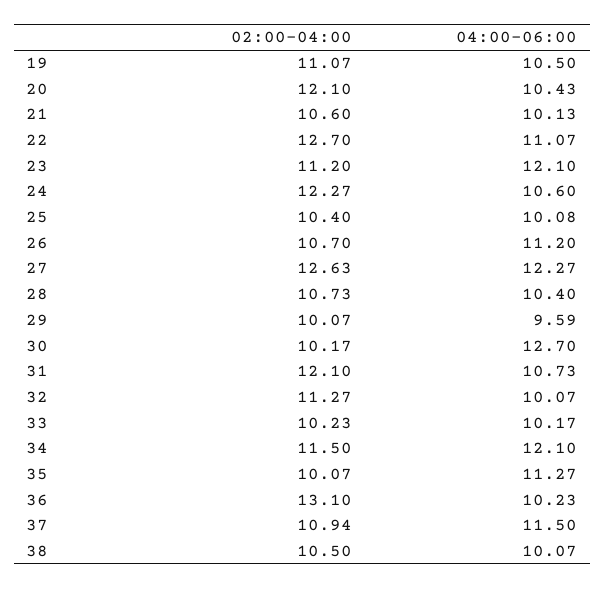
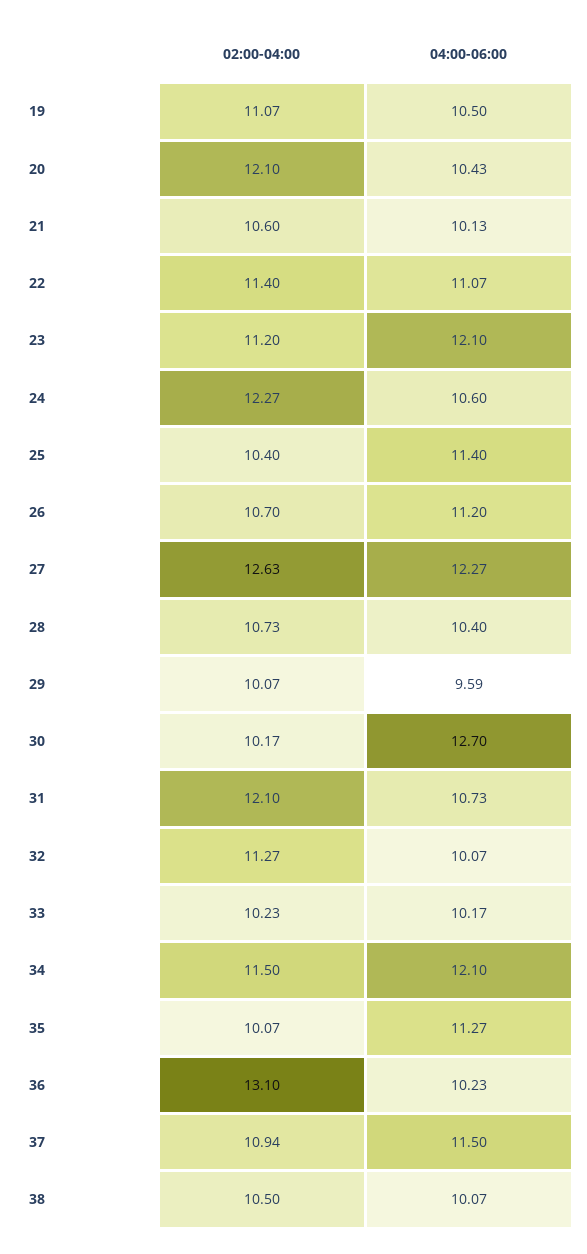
  {
    "02:00-04:00": {
      "19": 11.07,
      "20": 12.1,
      "21": 10.6,
-     "22": 12.7,
+     "22": 11.4,
      "23": 11.2,
      "24": 12.27,
      "25": 10.4,
      "26": 10.7,
      "27": 12.63,
      "28": 10.73,
      "29": 10.07,
      "30": 10.17,
      "31": 12.1,
      "32": 11.27,
      "33": 10.23,
      "34": 11.5,
      "35": 10.07,
      "36": 13.1,
      "37": 10.94,
      "38": 10.5
    },
    "04:00-06:00": {
      "19": 10.5,
      "20": 10.43,
      "21": 10.13,
      "22": 11.07,
      "23": 12.1,
      "24": 10.6,
-     "25": 10.08,
+     "25": 11.4,
      "26": 11.2,
      "27": 12.27,
      "28": 10.4,
      "29": 9.59,
      "30": 12.7,
      "31": 10.73,
      "32": 10.07,
      "33": 10.17,
      "34": 12.1,
      "35": 11.27,
      "36": 10.23,
      "37": 11.5,
      "38": 10.07
    }
  }

